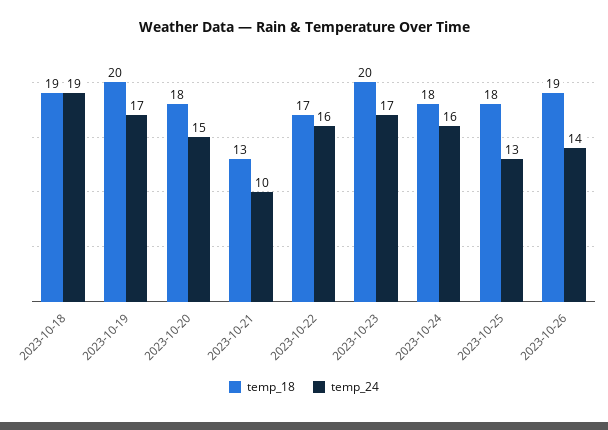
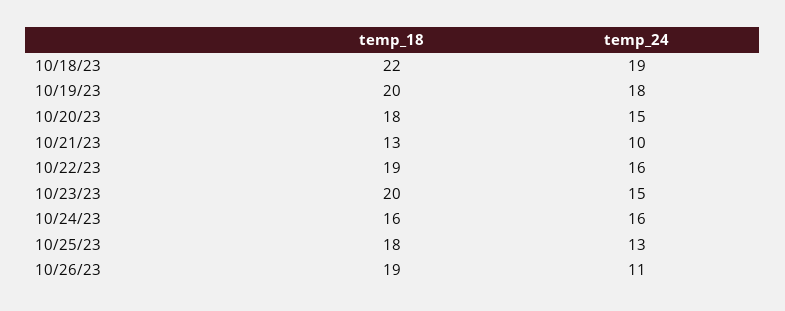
  {
    "temp_18": {
-     "2023-10-18": 19,
+     "2023-10-18": 22,
      "2023-10-19": 20,
      "2023-10-20": 18,
      "2023-10-21": 13,
-     "2023-10-22": 17,
+     "2023-10-22": 19,
      "2023-10-23": 20,
-     "2023-10-24": 18,
+     "2023-10-24": 16,
      "2023-10-25": 18,
      "2023-10-26": 19
    },
    "temp_24": {
      "2023-10-18": 19,
-     "2023-10-19": 17,
+     "2023-10-19": 18,
      "2023-10-20": 15,
      "2023-10-21": 10,
      "2023-10-22": 16,
-     "2023-10-23": 17,
+     "2023-10-23": 15,
      "2023-10-24": 16,
      "2023-10-25": 13,
-     "2023-10-26": 14
+     "2023-10-26": 11
    }
  }

